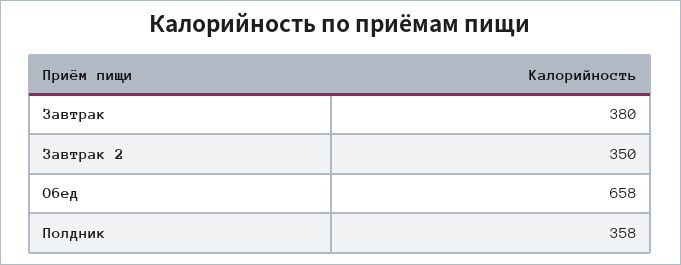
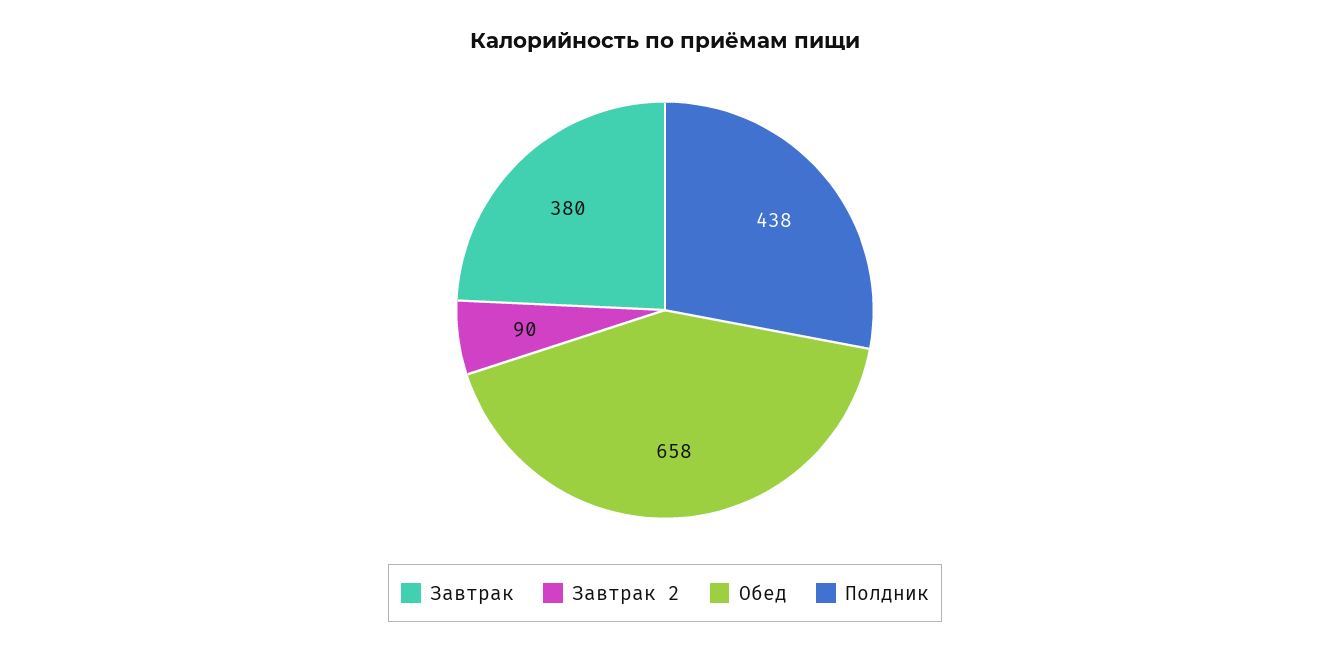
  {
    "Завтрак": 380,
-   "Завтрак 2": 350,
+   "Завтрак 2": 90,
    "Обед": 658,
-   "Полдник": 358
+   "Полдник": 438
  }

